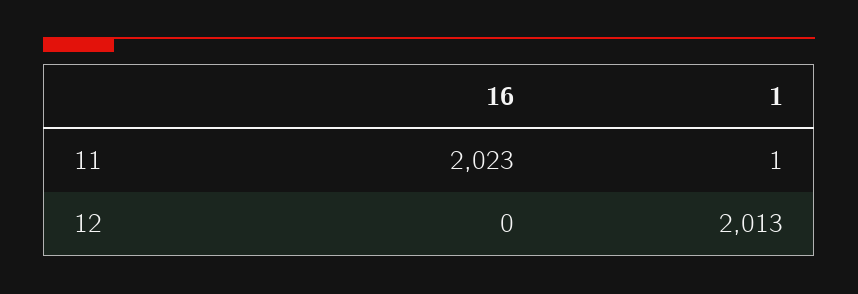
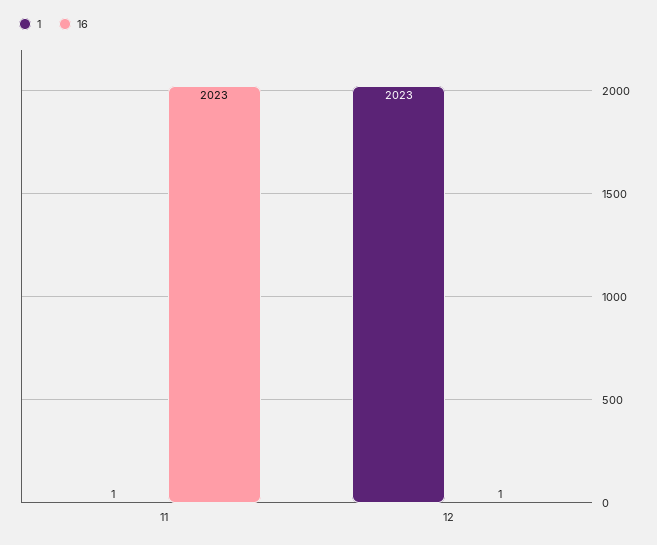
  {
    "16": {
      "11": 2023,
-     "12": 0
+     "12": 1
    },
    "1": {
      "11": 1,
-     "12": 2013
+     "12": 2023
    }
  }

